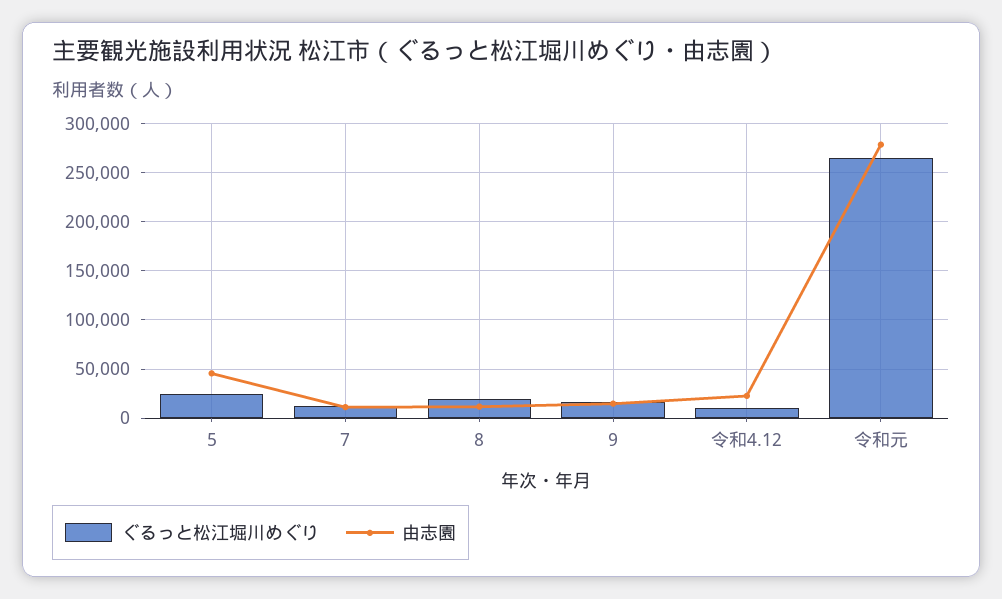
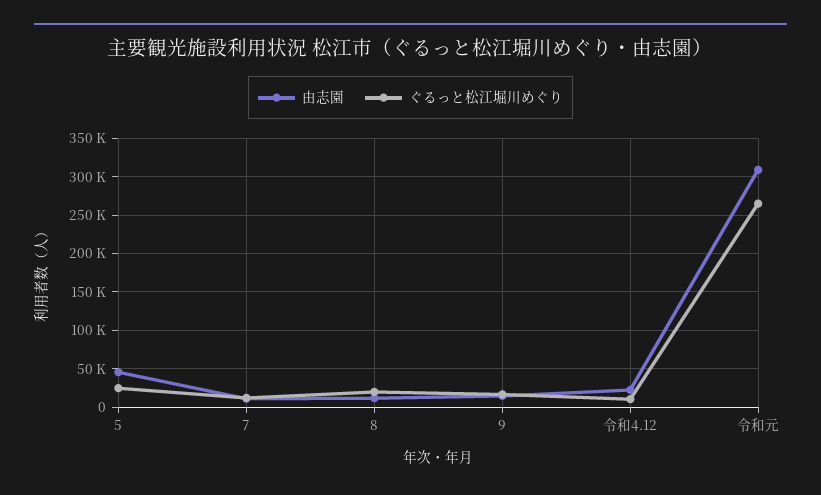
  {
    "ぐるっと松江堀川めぐり": {
      "5": 20000,
      "7": 10000,
      "8": 20000,
      "9": 20000,
      "令和4.12": 10000,
      "令和元": 260000
    },
    "由志園": {
      "5": 50000,
      "7": 10000,
      "8": 10000,
      "9": 10000,
      "令和4.12": 20000,
-     "令和元": 280000
+     "令和元": 310000
    }
  }

